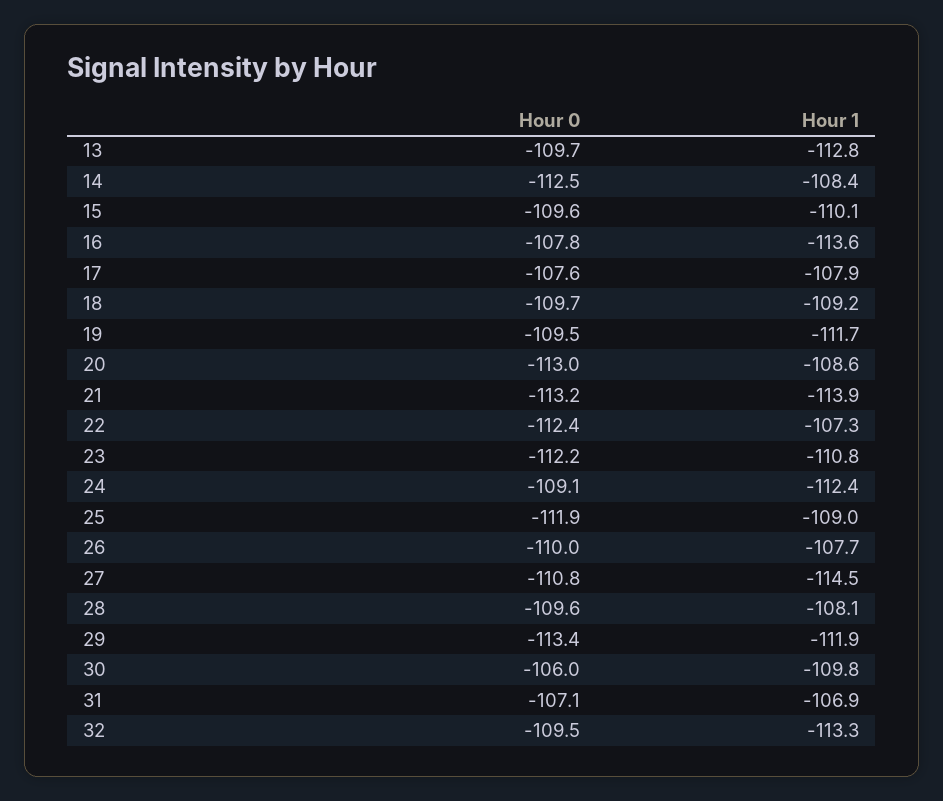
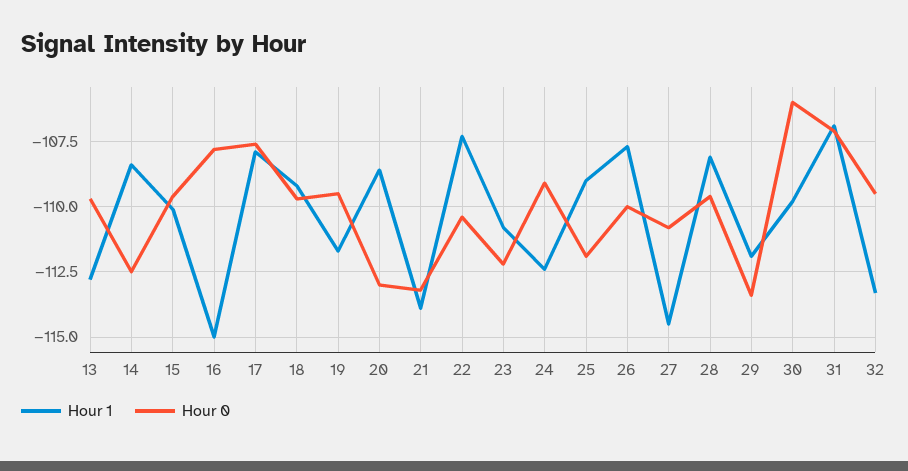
  {
    "Hour 0": {
      "13": -109.7,
      "14": -112.5,
      "15": -109.6,
      "16": -107.8,
      "17": -107.6,
      "18": -109.7,
      "19": -109.5,
      "20": -113,
      "21": -113.2,
-     "22": -112.4,
+     "22": -110.5,
      "23": -112.2,
      "24": -109.1,
      "25": -111.9,
      "26": -110,
      "27": -110.8,
      "28": -109.6,
      "29": -113.4,
      "30": -106,
      "31": -107.1,
      "32": -109.5
    },
    "Hour 1": {
      "13": -112.8,
      "14": -108.4,
      "15": -110.1,
-     "16": -113.6,
+     "16": -115,
      "17": -107.9,
      "18": -109.2,
      "19": -111.7,
      "20": -108.6,
      "21": -113.9,
      "22": -107.3,
      "23": -110.8,
      "24": -112.4,
      "25": -109,
      "26": -107.7,
      "27": -114.5,
      "28": -108.1,
      "29": -111.9,
      "30": -109.8,
      "31": -106.9,
      "32": -113.3
    }
  }

